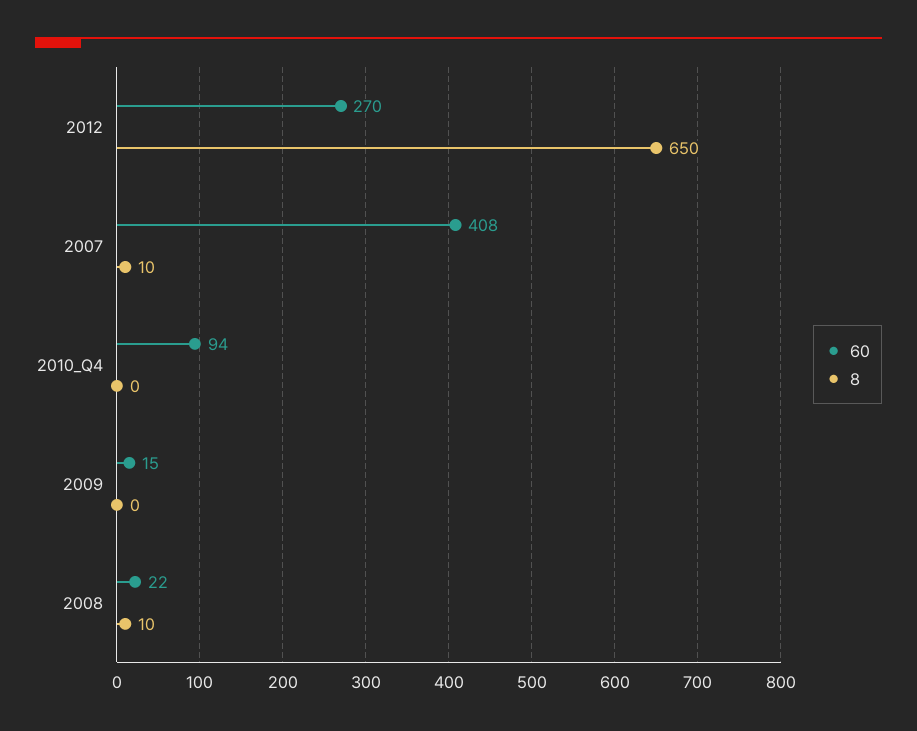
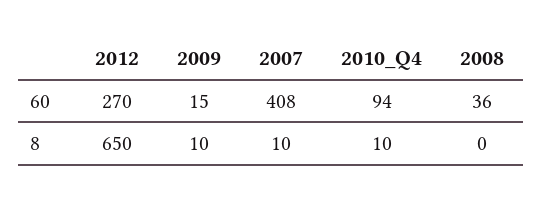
  {
    "60": {
      "2012": 270,
      "2007": 408,
      "2010_Q4": 94,
      "2009": 15,
-     "2008": 22
+     "2008": 36
    },
    "8": {
      "2012": 650,
      "2007": 10,
-     "2010_Q4": 0,
+     "2010_Q4": 10,
-     "2009": 0,
+     "2009": 10,
-     "2008": 10
+     "2008": 0
    }
  }

